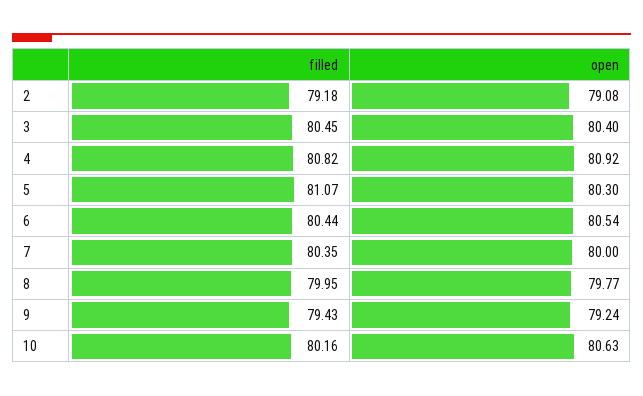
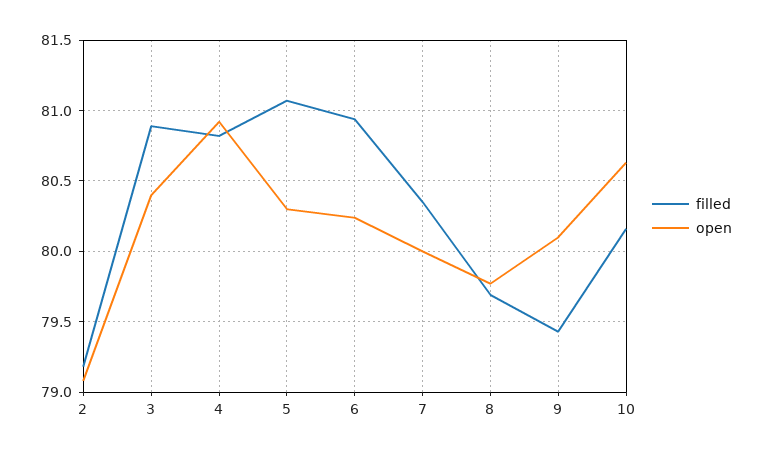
  {
    "filled": {
      "2": 79.18,
-     "3": 80.45,
+     "3": 80.9,
      "4": 80.82,
      "5": 81.07,
-     "6": 80.44,
+     "6": 80.95,
      "7": 80.35,
-     "8": 79.95,
+     "8": 79.7,
      "9": 79.43,
      "10": 80.16
    },
    "open": {
      "2": 79.08,
      "3": 80.4,
      "4": 80.92,
      "5": 80.3,
-     "6": 80.54,
+     "6": 80.25,
      "7": 80,
      "8": 79.77,
-     "9": 79.24,
+     "9": 80.1,
      "10": 80.63
    }
  }

